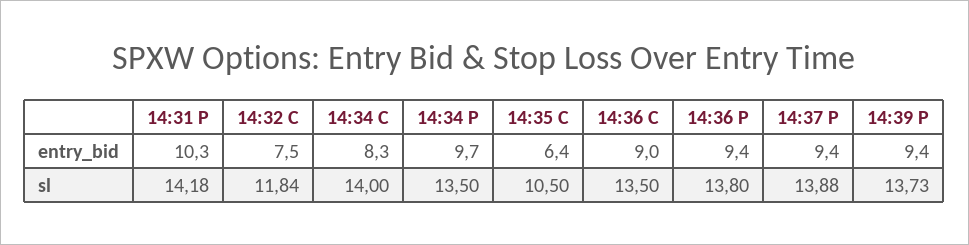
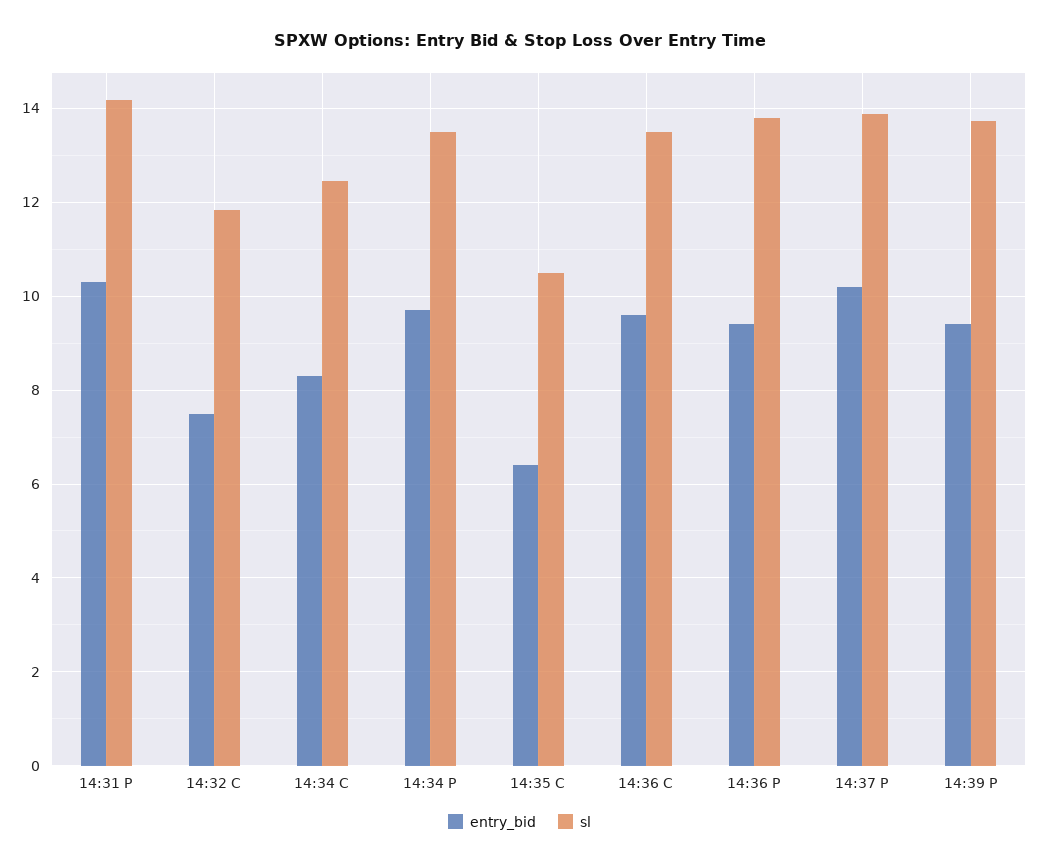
  {
    "entry_bid": {
      "14:31 P": 10.3,
      "14:32 C": 7.5,
      "14:34 C": 8.3,
      "14:34 P": 9.7,
      "14:35 C": 6.4,
-     "14:36 C": 9,
+     "14:36 C": 9.6,
      "14:36 P": 9.4,
-     "14:37 P": 9.4,
+     "14:37 P": 10.2,
      "14:39 P": 9.4
    },
    "sl": {
      "14:31 P": 14.18,
      "14:32 C": 11.84,
-     "14:34 C": 14,
+     "14:34 C": 12.4,
      "14:34 P": 13.5,
      "14:35 C": 10.5,
      "14:36 C": 13.5,
      "14:36 P": 13.8,
      "14:37 P": 13.88,
      "14:39 P": 13.73
    }
  }

